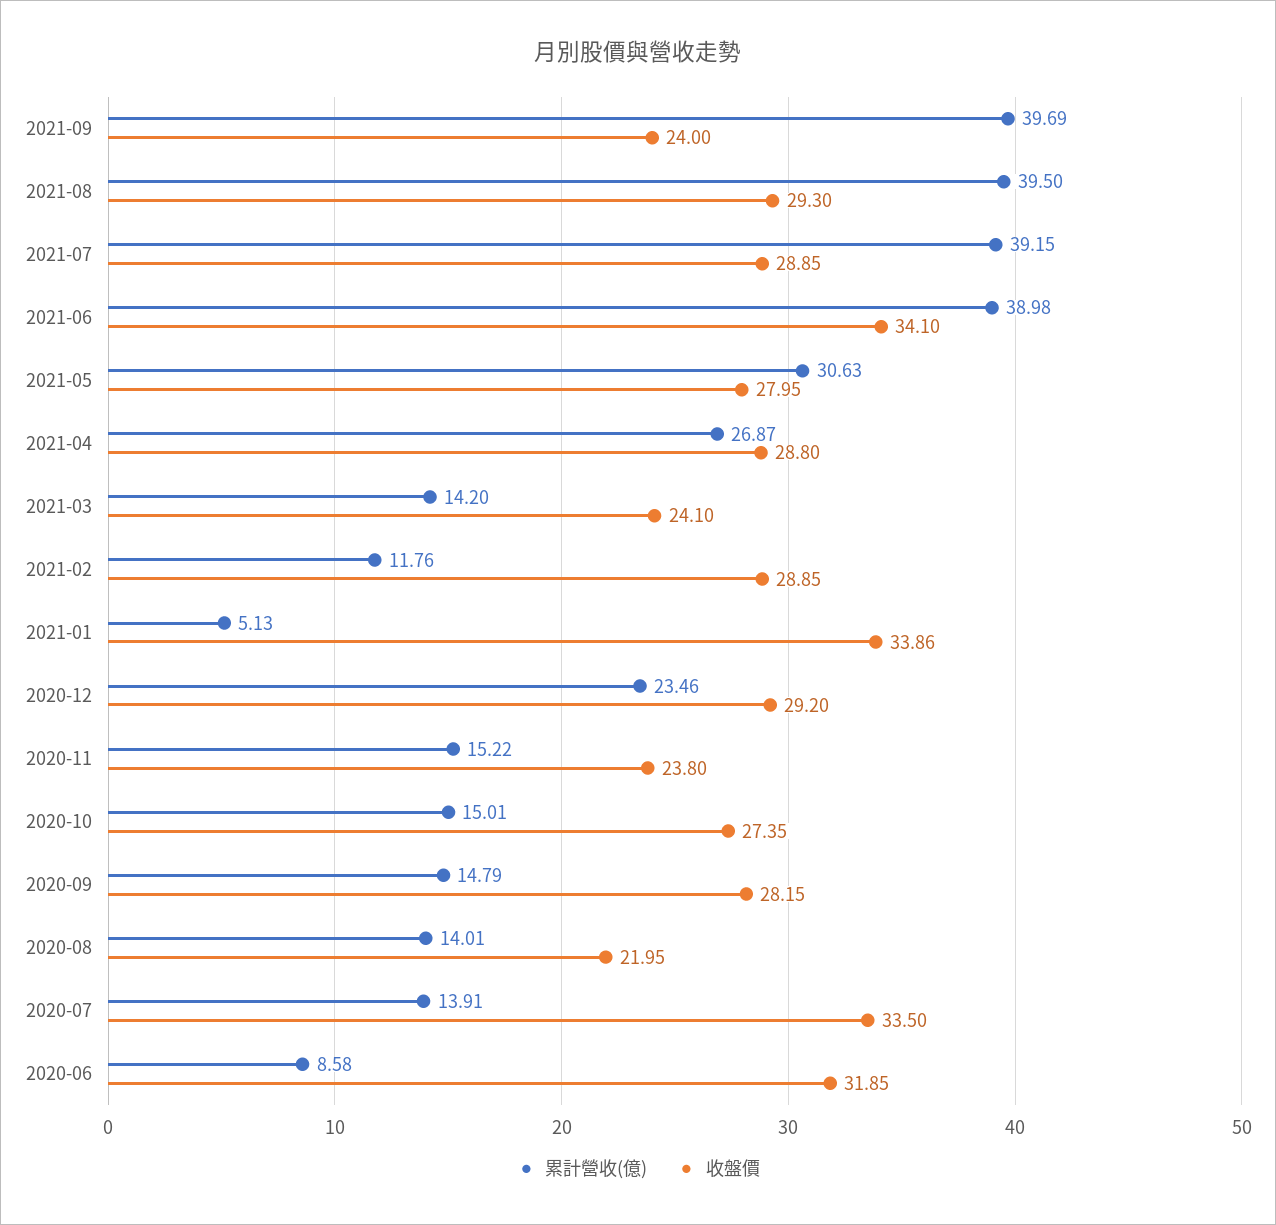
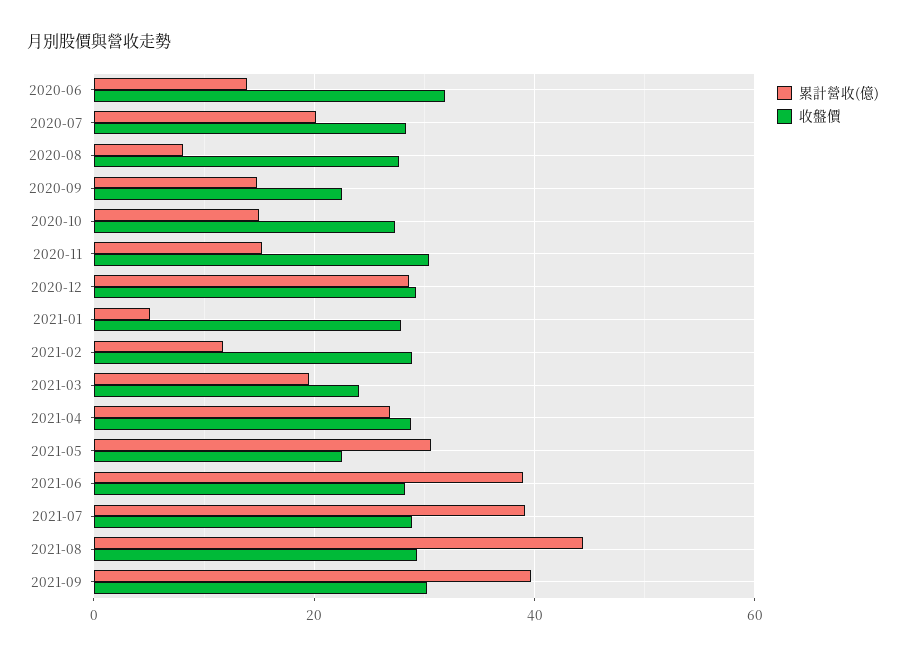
  {
    "累計營收(億)": {
      "2021-09": 39.69,
-     "2021-08": 39.5,
+     "2021-08": 44,
      "2021-07": 39.15,
      "2021-06": 38.98,
      "2021-05": 30.63,
      "2021-04": 26.87,
-     "2021-03": 14.2,
+     "2021-03": 20,
      "2021-02": 11.76,
      "2021-01": 5.13,
-     "2020-12": 23.46,
+     "2020-12": 28,
      "2020-11": 15.22,
      "2020-10": 15.01,
      "2020-09": 14.79,
-     "2020-08": 14.01,
+     "2020-08": 8,
-     "2020-07": 13.91,
+     "2020-07": 20,
-     "2020-06": 8.58
+     "2020-06": 14
    },
    "收盤價": {
-     "2021-09": 24,
+     "2021-09": 30,
      "2021-08": 29.3,
      "2021-07": 28.85,
-     "2021-06": 34.1,
+     "2021-06": 28,
-     "2021-05": 27.95,
+     "2021-05": 22,
      "2021-04": 28.8,
      "2021-03": 24.1,
      "2021-02": 28.85,
-     "2021-01": 33.86,
+     "2021-01": 28,
      "2020-12": 29.2,
-     "2020-11": 23.8,
+     "2020-11": 30,
      "2020-10": 27.35,
-     "2020-09": 28.15,
+     "2020-09": 22,
-     "2020-08": 21.95,
+     "2020-08": 28,
-     "2020-07": 33.5,
+     "2020-07": 28,
      "2020-06": 31.85
    }
  }

